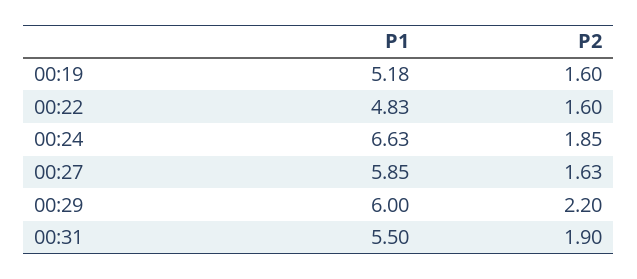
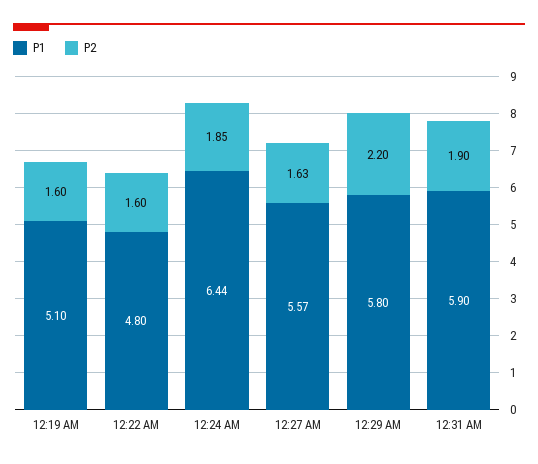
  {
    "P1": {
-     "00:19": 5.18,
+     "00:19": 5.1,
-     "00:22": 4.83,
+     "00:22": 4.8,
-     "00:24": 6.63,
+     "00:24": 6.44,
-     "00:27": 5.85,
+     "00:27": 5.57,
-     "00:29": 6,
+     "00:29": 5.8,
-     "00:31": 5.5
+     "00:31": 5.9
    },
    "P2": {
      "00:19": 1.6,
      "00:22": 1.6,
      "00:24": 1.85,
      "00:27": 1.63,
      "00:29": 2.2,
      "00:31": 1.9
    }
  }

